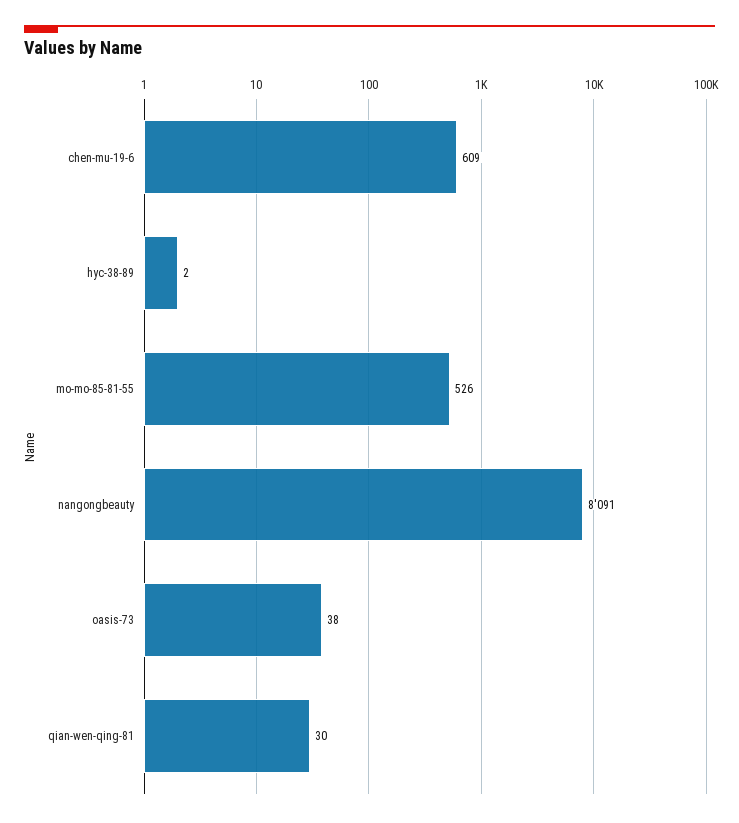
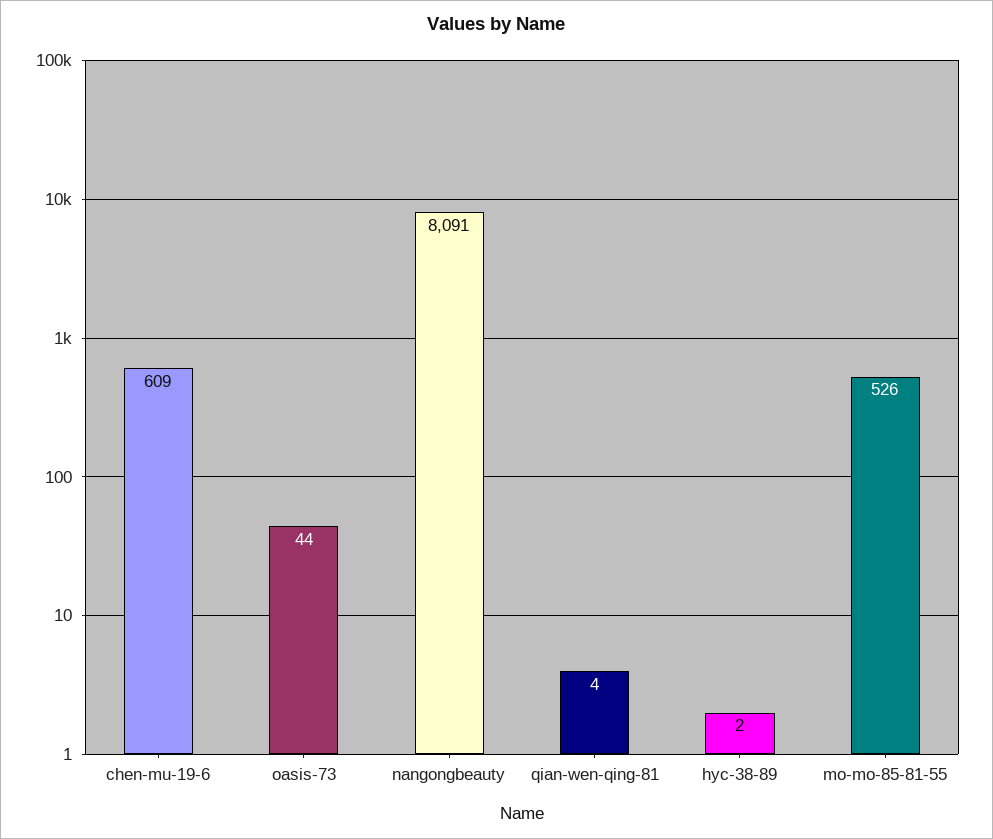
  {
    "chen-mu-19-6": 609,
    "hyc-38-89": 2,
    "mo-mo-85-81-55": 526,
    "nangongbeauty": 8091,
-   "oasis-73": 38,
+   "oasis-73": 44,
-   "qian-wen-qing-81": 30
+   "qian-wen-qing-81": 4
  }

